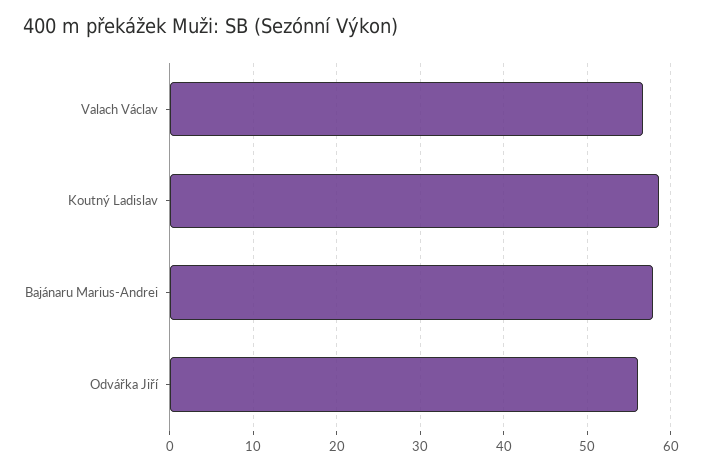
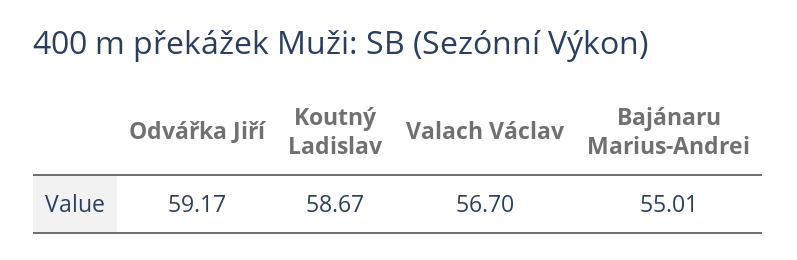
  {
    "Valach Václav": 56.7,
    "Koutný Ladislav": 58.67,
-   "Bajánaru Marius-Andrei": 58,
+   "Bajánaru Marius-Andrei": 55.01,
-   "Odvářka Jiří": 56
+   "Odvářka Jiří": 59.17
  }

